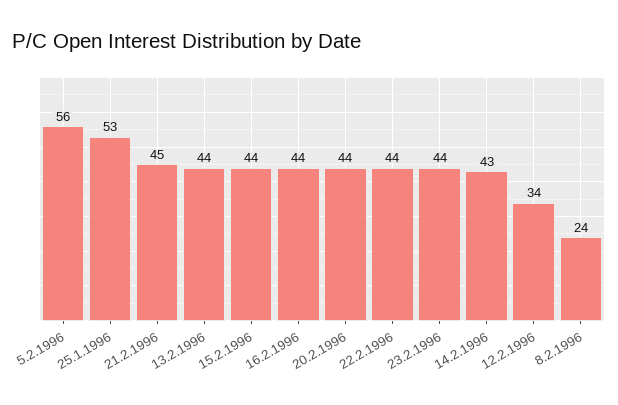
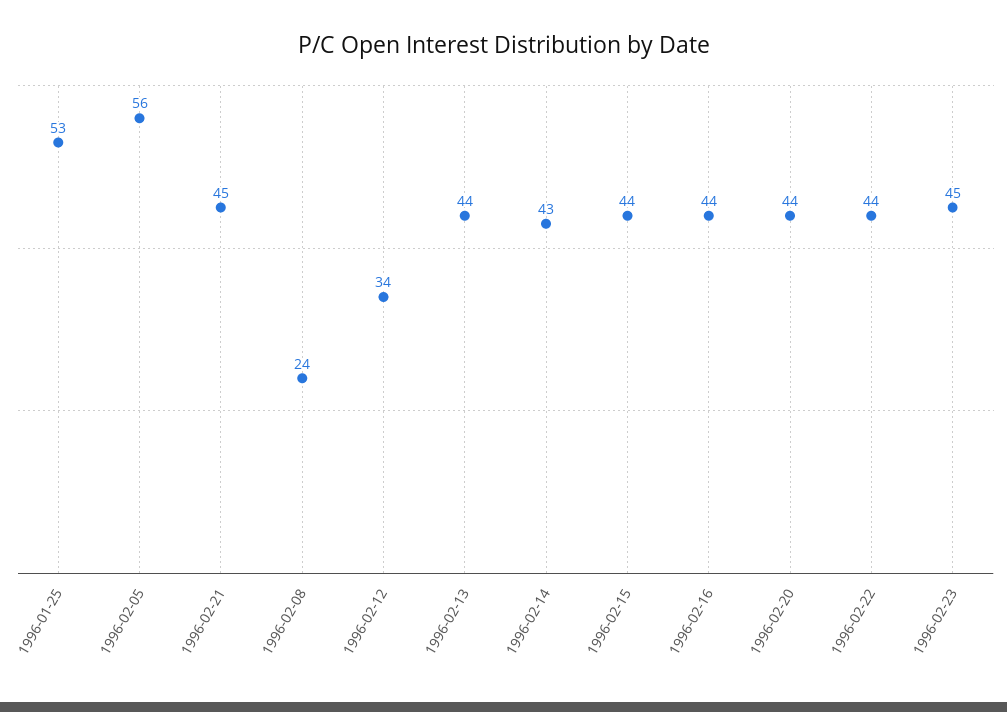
  {
    "5.2.1996": 56,
    "25.1.1996": 53,
    "21.2.1996": 45,
    "13.2.1996": 44,
    "15.2.1996": 44,
    "16.2.1996": 44,
    "20.2.1996": 44,
    "22.2.1996": 44,
-   "23.2.1996": 44,
+   "23.2.1996": 45,
    "14.2.1996": 43,
    "12.2.1996": 34,
    "8.2.1996": 24
  }

